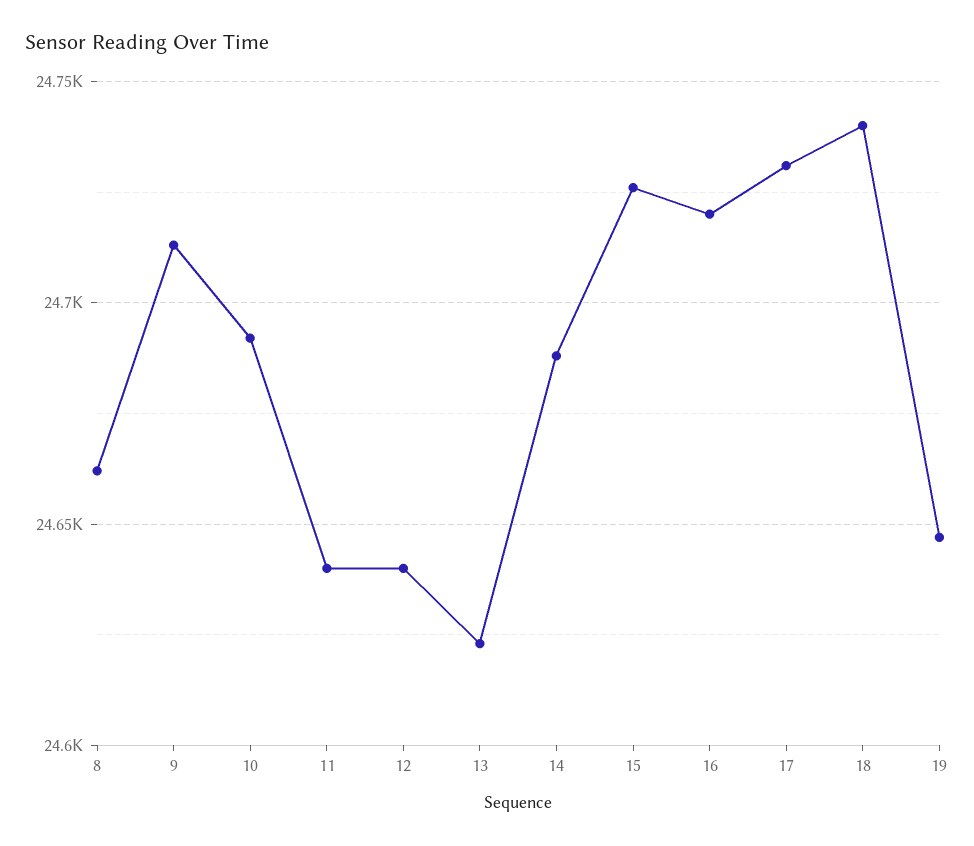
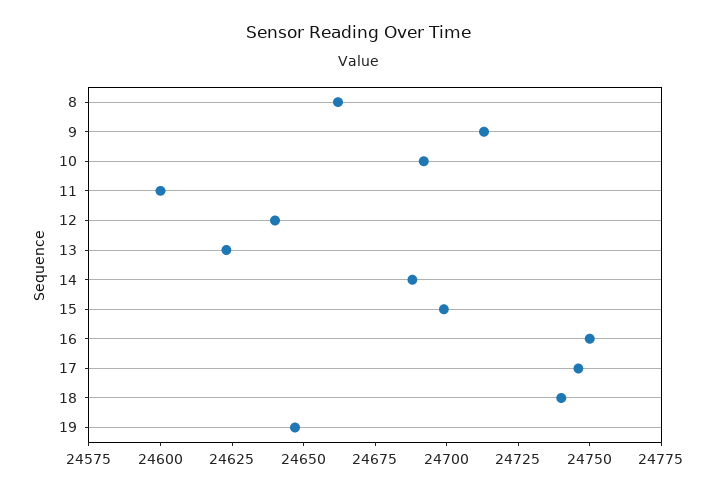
  {
    "8": 24660,
    "9": 24715,
    "10": 24690,
-   "11": 24640,
+   "11": 24600,
    "12": 24640,
    "13": 24625,
    "14": 24690,
-   "15": 24725,
+   "15": 24700,
-   "16": 24720,
+   "16": 24750,
-   "17": 24730,
+   "17": 24745,
    "18": 24740,
    "19": 24645
  }

